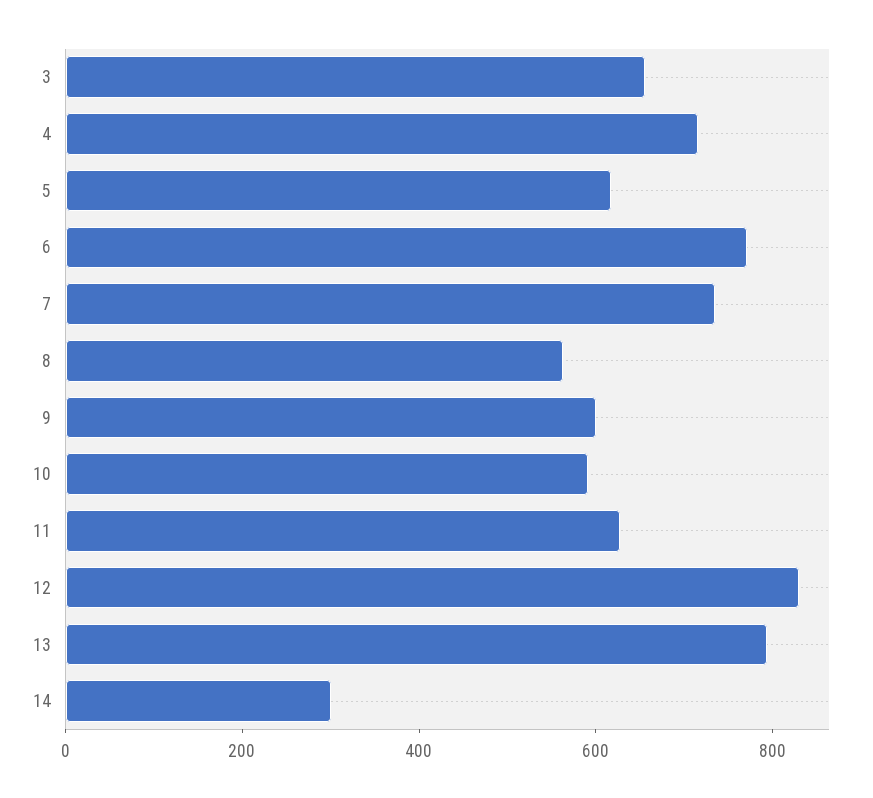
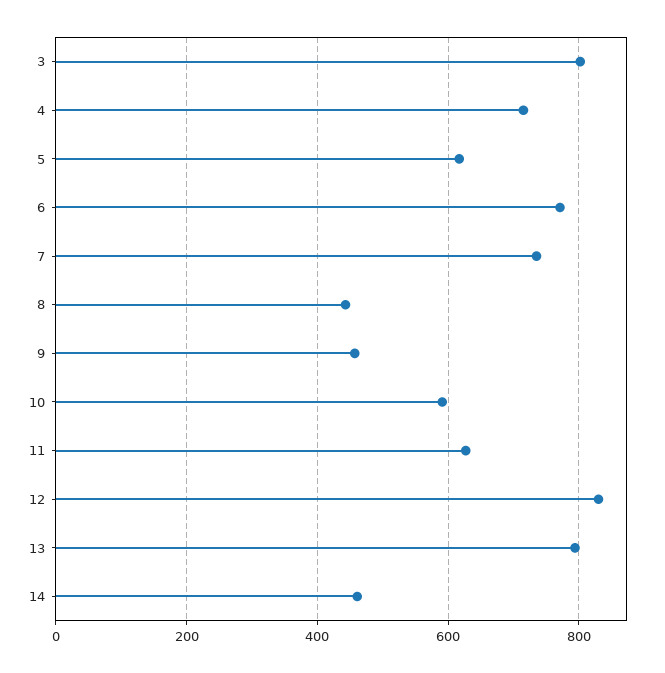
  {
-   "3": 650,
+   "3": 800,
    "4": 720,
    "5": 620,
    "6": 780,
    "7": 740,
-   "8": 550,
+   "8": 440,
-   "9": 600,
+   "9": 460,
    "10": 600,
    "11": 620,
    "12": 840,
    "13": 800,
-   "14": 300
+   "14": 460
  }

